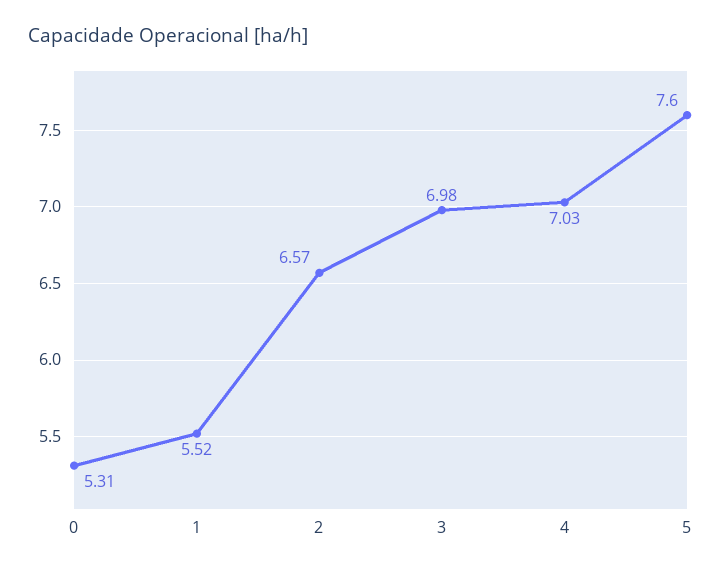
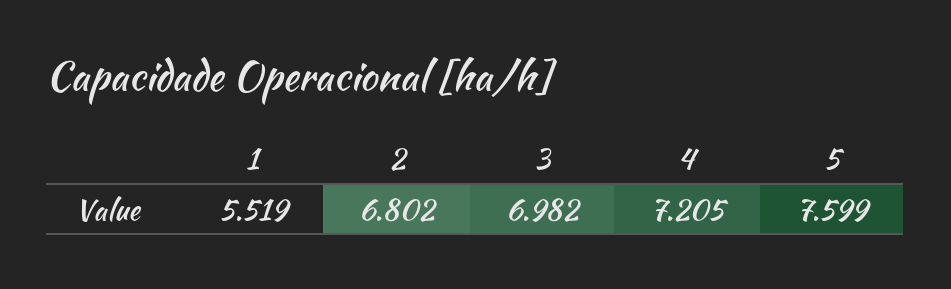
  {
-   "0": 5.31,
    "1": 5.519,
-   "2": 6.57,
+   "2": 6.802,
    "3": 6.982,
-   "4": 7.03,
+   "4": 7.205,
    "5": 7.599
  }

